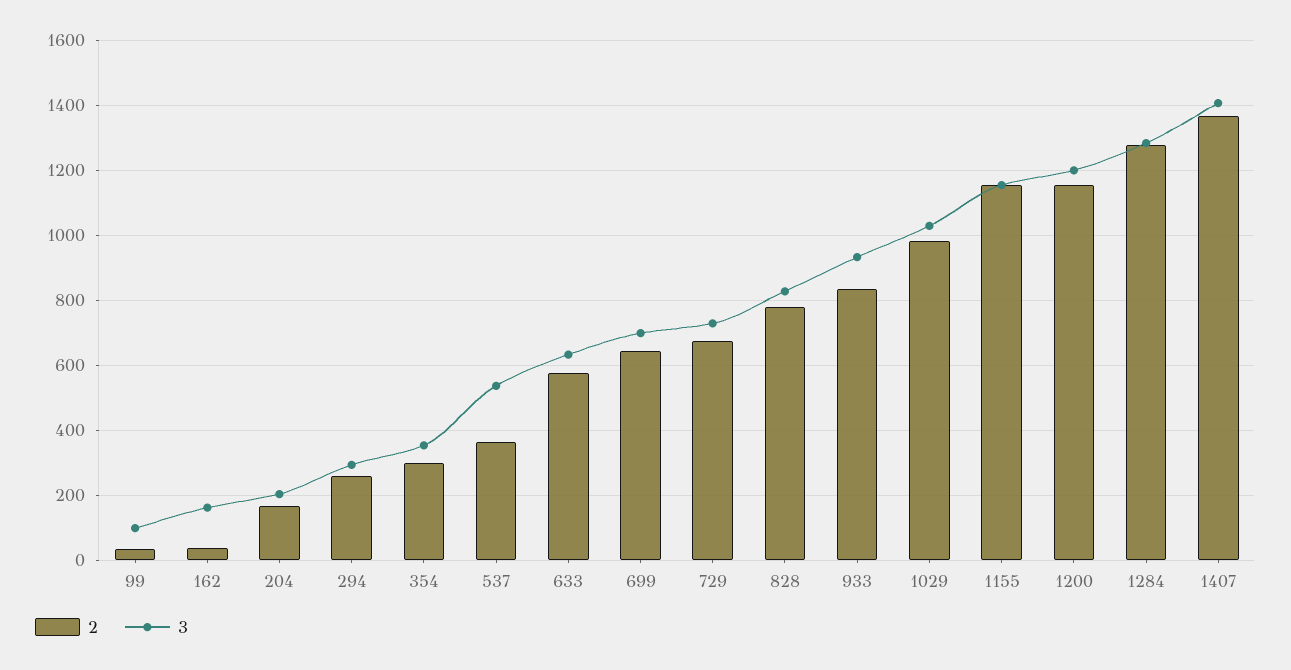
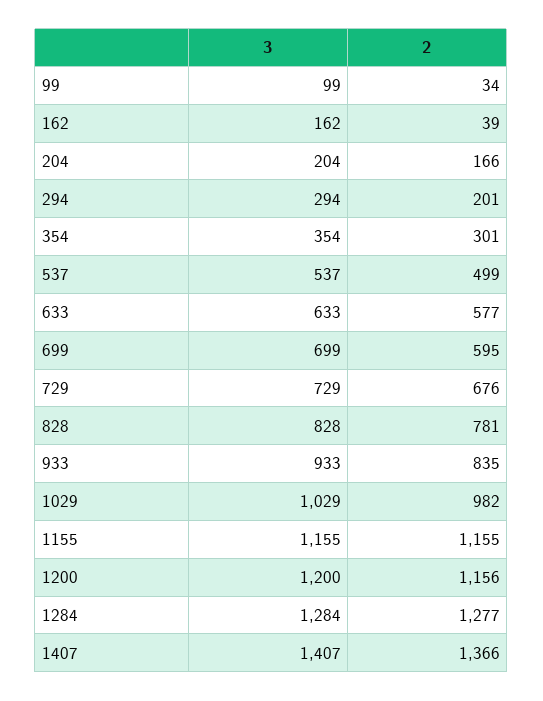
  {
    "2": {
      "99": 34,
      "162": 39,
      "204": 166,
-     "294": 260,
+     "294": 201,
      "354": 301,
-     "537": 360,
+     "537": 499,
      "633": 577,
-     "699": 640,
+     "699": 595,
      "729": 676,
      "828": 781,
      "933": 835,
      "1029": 982,
      "1155": 1155,
      "1200": 1156,
      "1284": 1277,
      "1407": 1366
    },
    "3": {
      "99": 99,
      "162": 162,
      "204": 204,
      "294": 294,
      "354": 354,
      "537": 537,
      "633": 633,
      "699": 699,
      "729": 729,
      "828": 828,
      "933": 933,
      "1029": 1029,
      "1155": 1155,
      "1200": 1200,
      "1284": 1284,
      "1407": 1407
    }
  }

